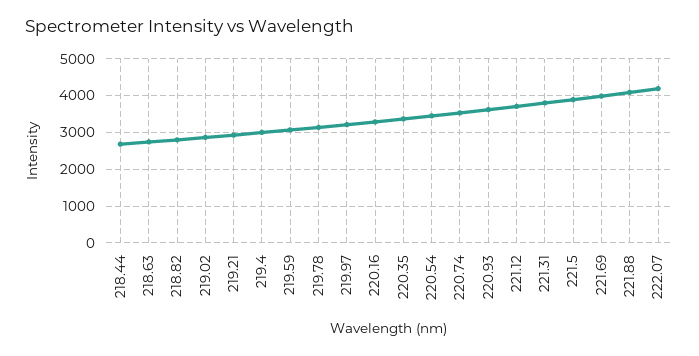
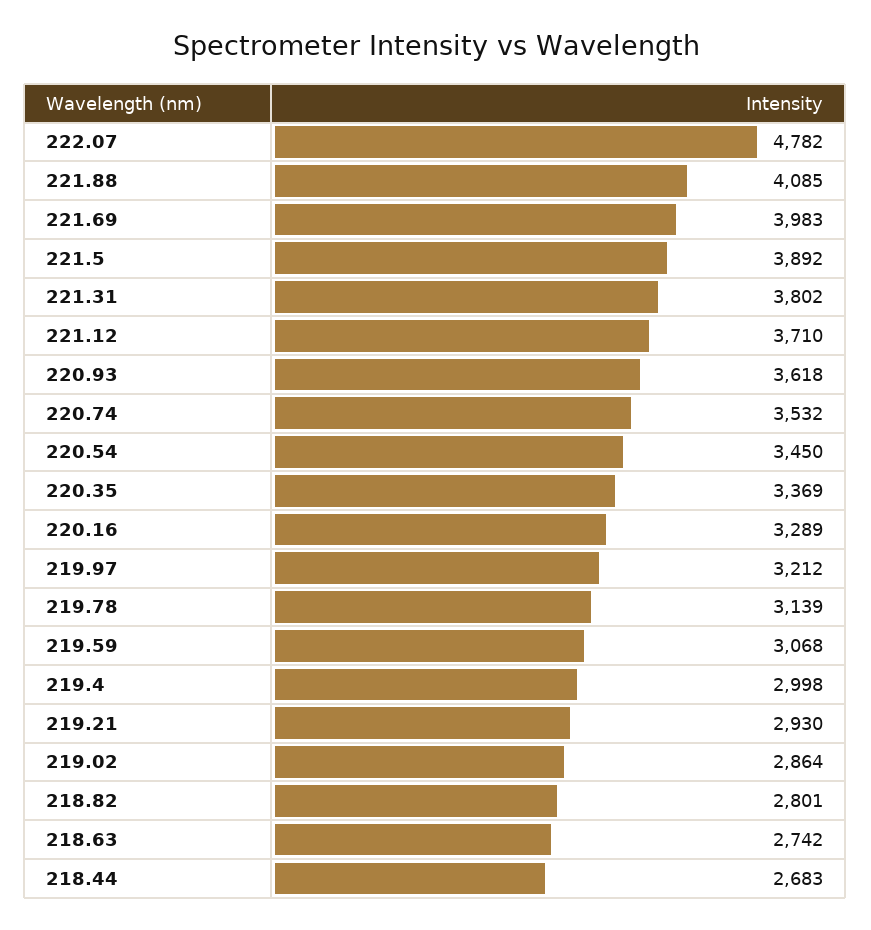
  {
    "218.44": 2683,
    "218.63": 2742,
    "218.82": 2801,
    "219.02": 2864,
    "219.21": 2930,
    "219.4": 2998,
    "219.59": 3068,
    "219.78": 3139,
    "219.97": 3212,
    "220.16": 3289,
    "220.35": 3369,
    "220.54": 3450,
    "220.74": 3532,
    "220.93": 3618,
    "221.12": 3710,
    "221.31": 3802,
    "221.5": 3892,
    "221.69": 3983,
    "221.88": 4085,
-   "222.07": 4200
+   "222.07": 4782
  }

